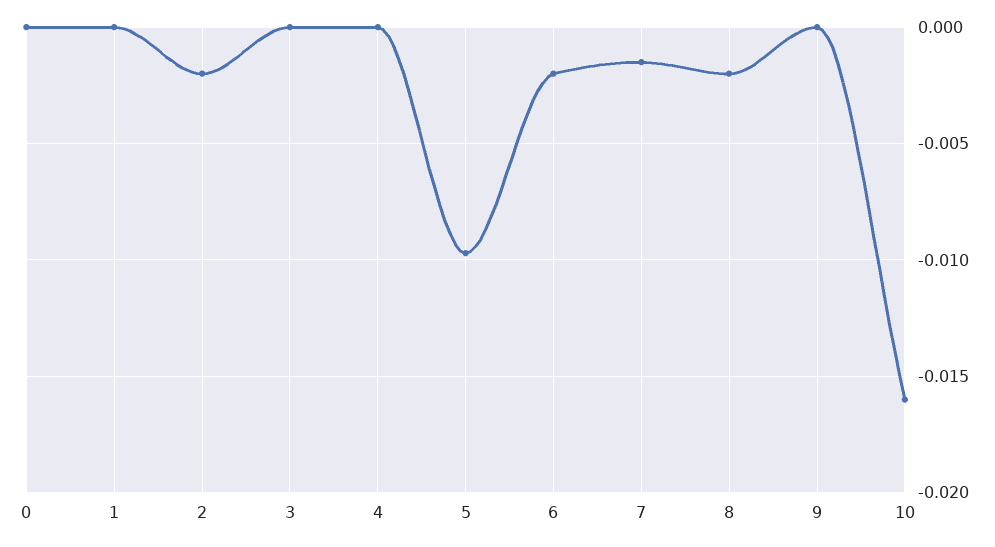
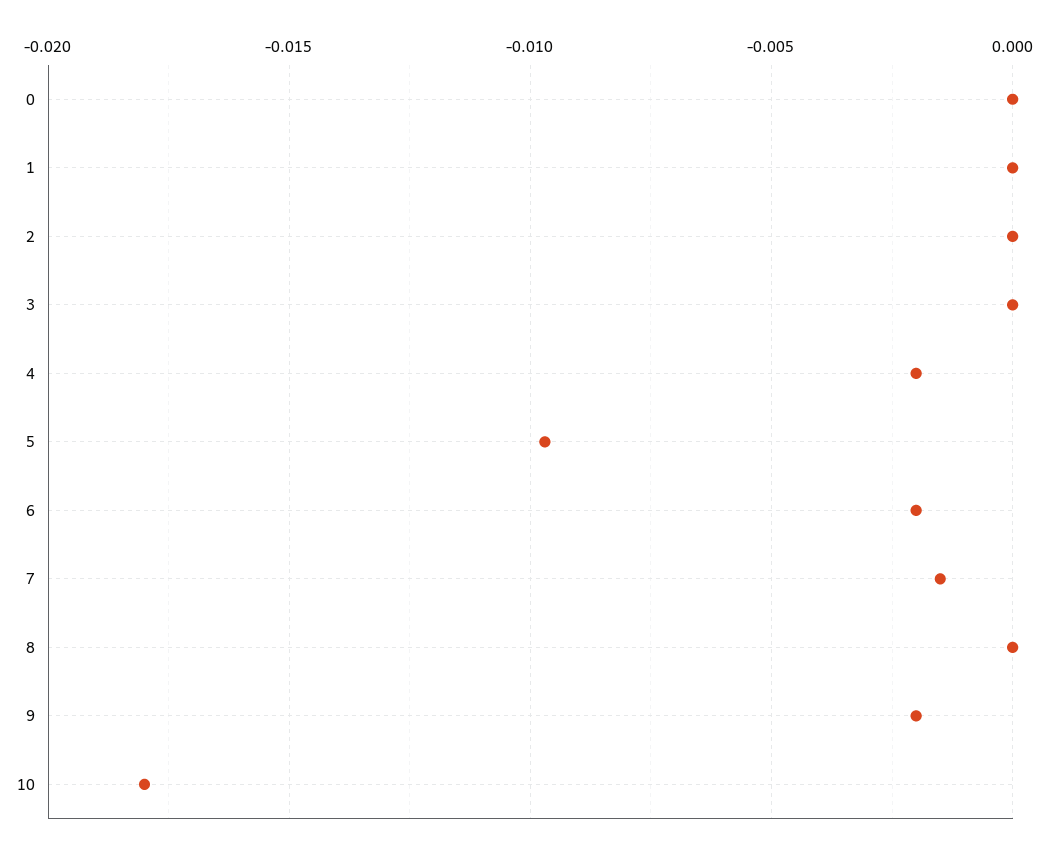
  {
    "0": 0,
    "1": 0,
-   "2": -0.002,
+   "2": 0,
    "3": 0,
-   "4": 0,
+   "4": -0.002,
    "5": -0.0095,
    "6": -0.002,
    "7": -0.0015,
-   "8": -0.002,
+   "8": 0,
-   "9": 0,
+   "9": -0.002,
-   "10": -0.016
+   "10": -0.018
  }

